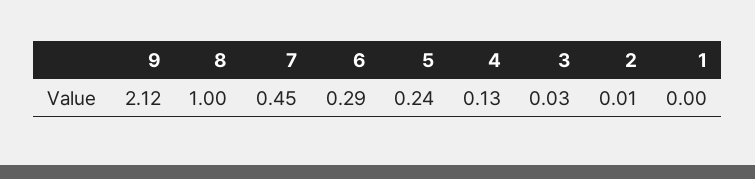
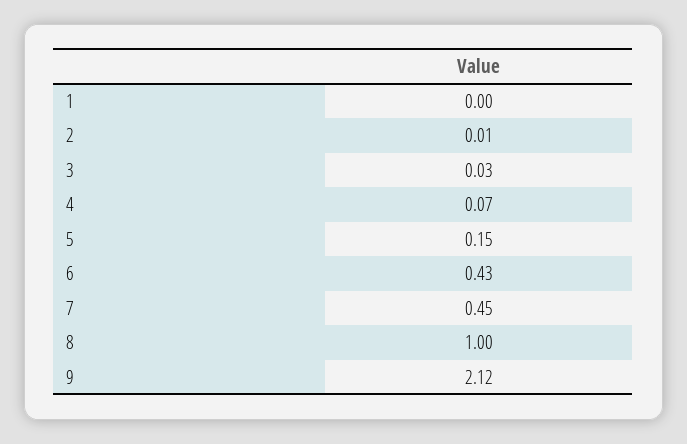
  {
    "9": 2.12,
    "8": 1,
    "7": 0.45,
-   "6": 0.29,
+   "6": 0.43,
-   "5": 0.24,
+   "5": 0.15,
-   "4": 0.13,
+   "4": 0.07,
    "3": 0.03,
    "2": 0.01,
    "1": 0
  }

